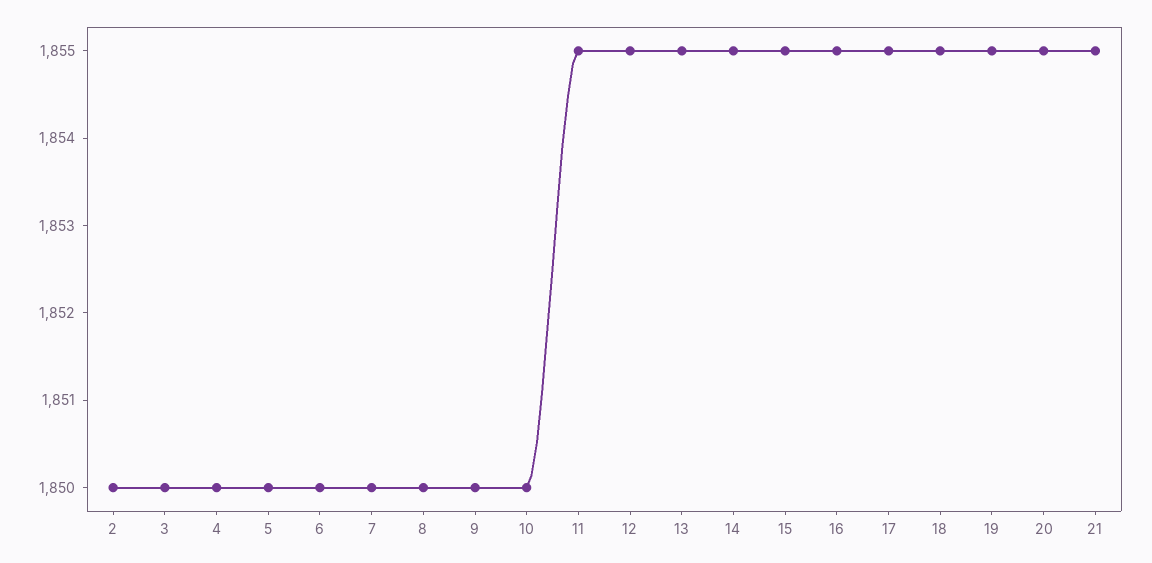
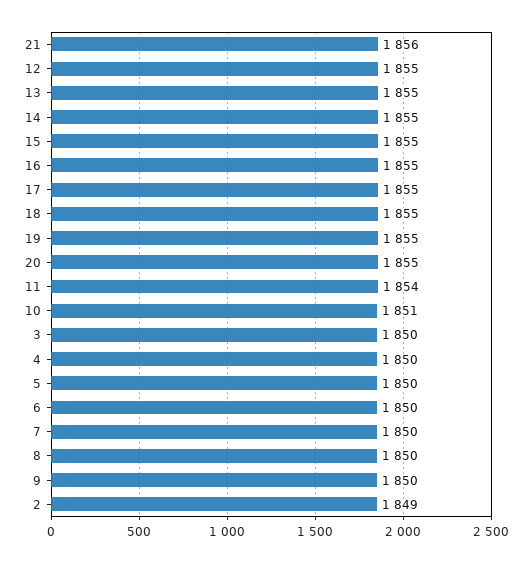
  {
-   "2": 1850,
+   "2": 1849,
    "3": 1850,
    "4": 1850,
    "5": 1850,
    "6": 1850,
    "7": 1850,
    "8": 1850,
    "9": 1850,
-   "10": 1850,
+   "10": 1851,
-   "11": 1855,
+   "11": 1854,
    "12": 1855,
    "13": 1855,
    "14": 1855,
    "15": 1855,
    "16": 1855,
    "17": 1855,
    "18": 1855,
    "19": 1855,
    "20": 1855,
-   "21": 1855
+   "21": 1856
  }

